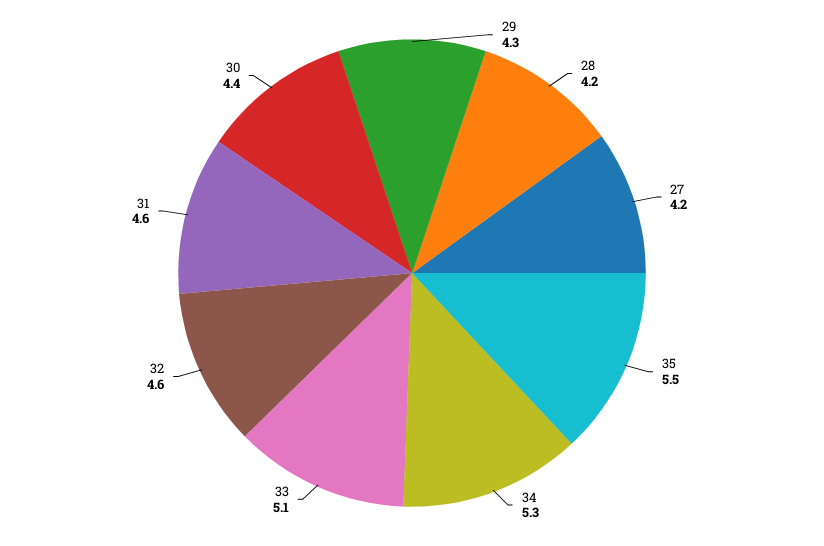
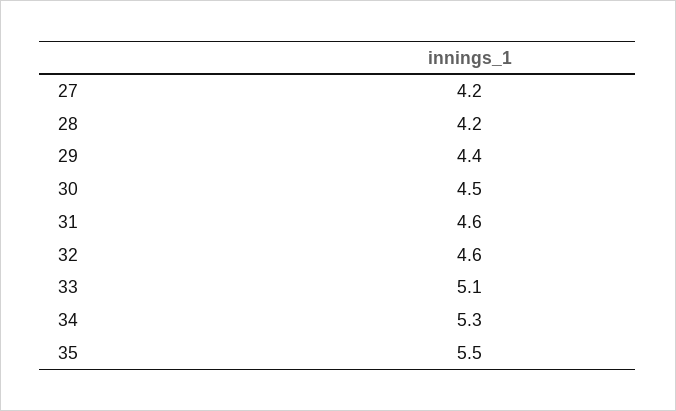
  {
-   "29": 4.3,
+   "29": 4.4,
    "28": 4.2,
    "27": 4.2,
    "35": 5.5,
    "34": 5.3,
    "33": 5.1,
    "32": 4.6,
    "31": 4.6,
-   "30": 4.4
+   "30": 4.5
  }

